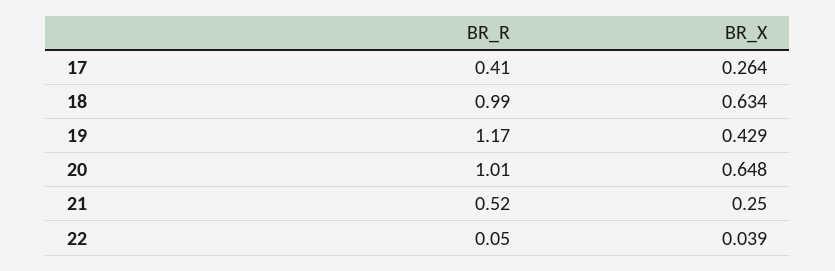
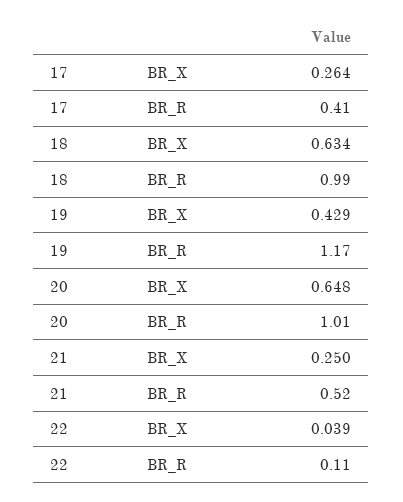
  {
    "BR_R": {
      "17": 0.41,
      "18": 0.99,
      "19": 1.17,
      "20": 1.01,
      "21": 0.52,
-     "22": 0.05
+     "22": 0.11
    },
    "BR_X": {
      "17": 0.264,
      "18": 0.634,
      "19": 0.429,
      "20": 0.648,
      "21": 0.25,
      "22": 0.039
    }
  }

